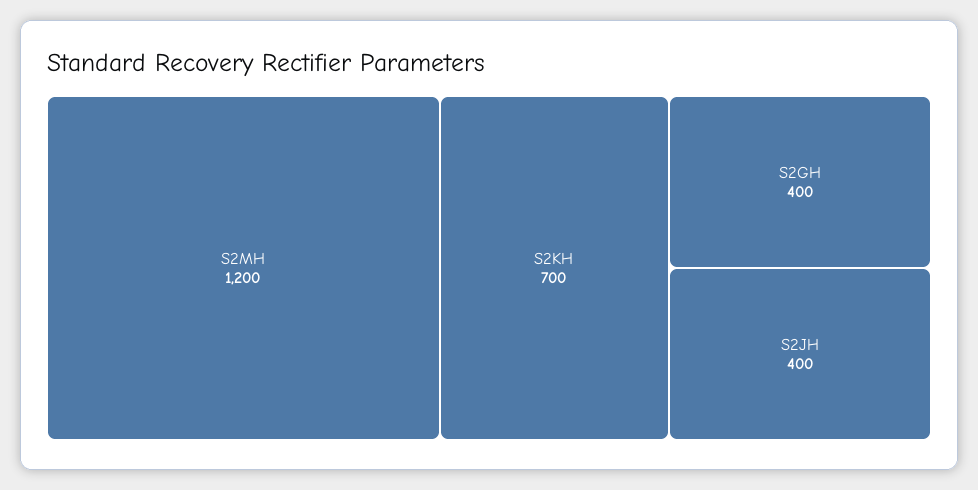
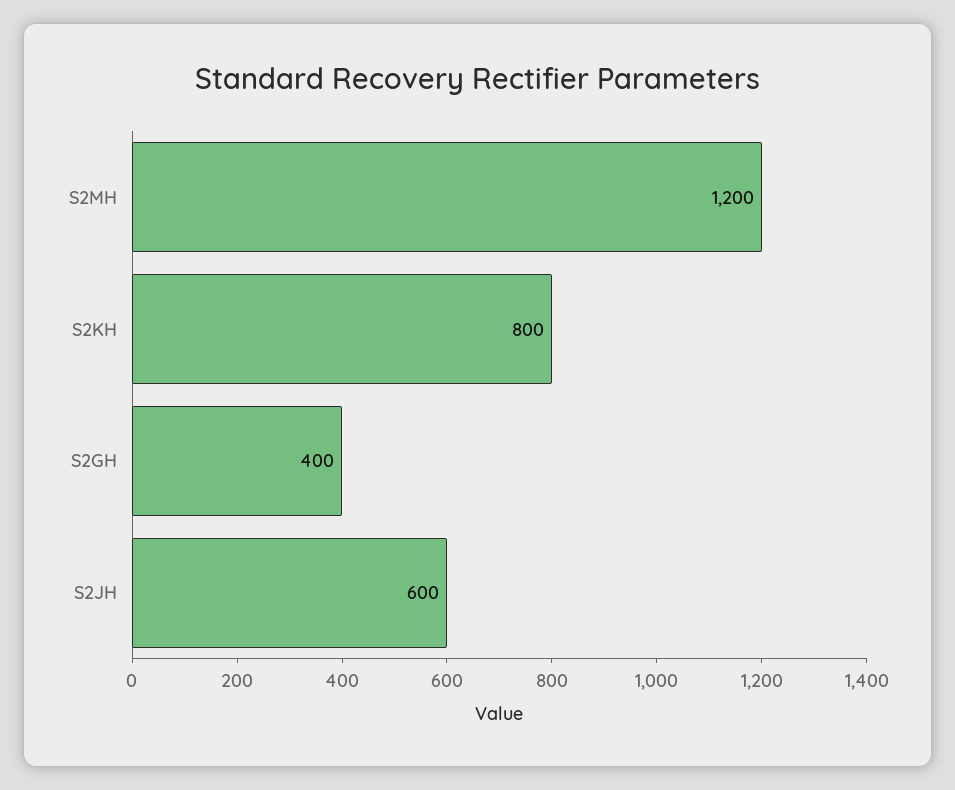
  {
    "S2MH": 1200,
-   "S2KH": 700,
+   "S2KH": 800,
    "S2GH": 400,
-   "S2JH": 400
+   "S2JH": 600
  }

